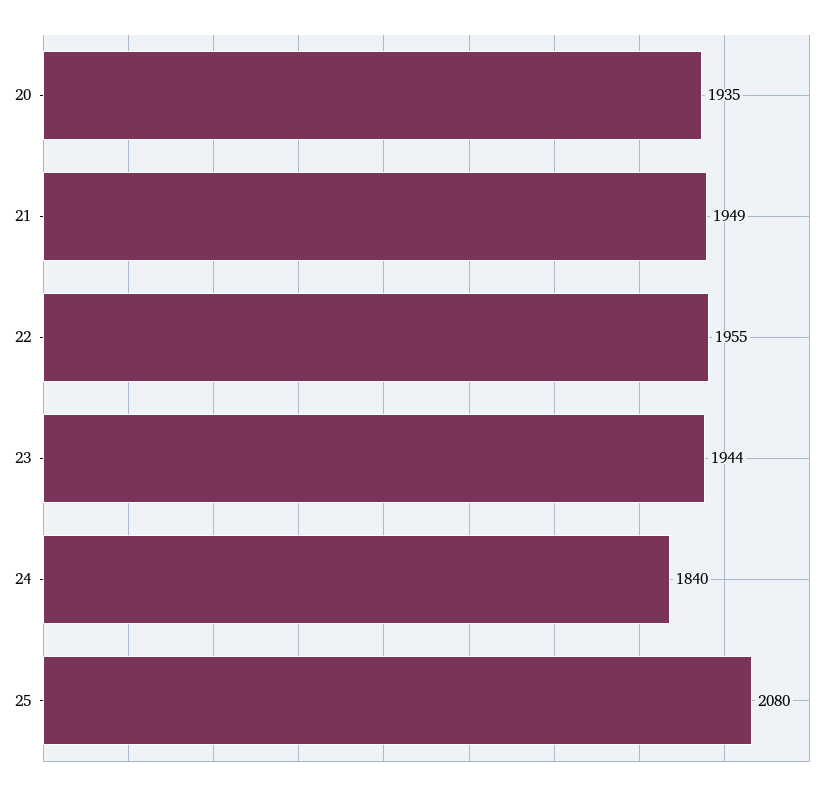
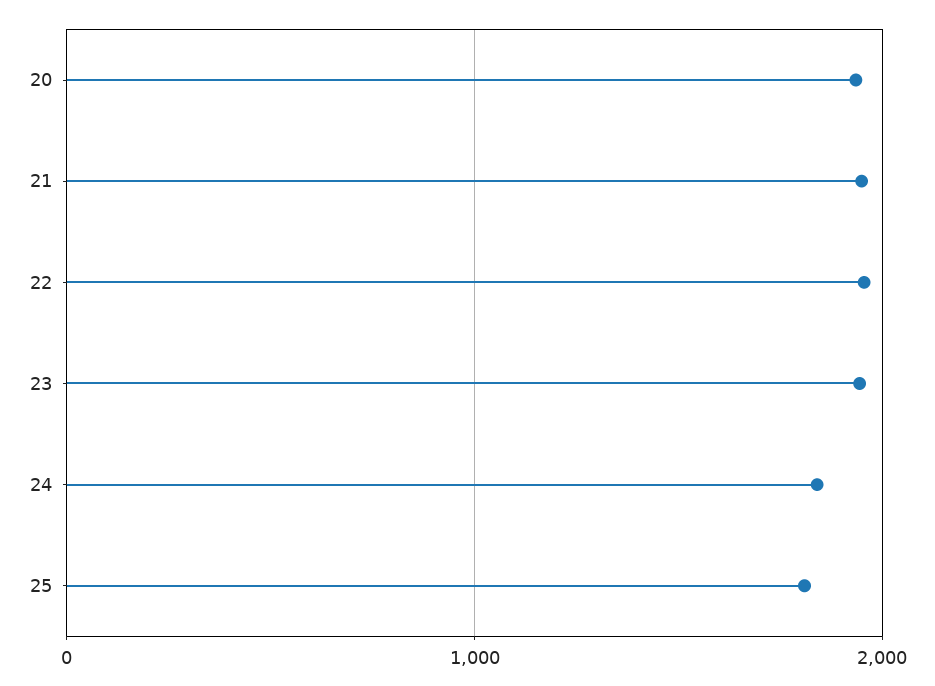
  {
    "20": 1935,
    "21": 1949,
    "22": 1955,
    "23": 1944,
    "24": 1840,
-   "25": 2080
+   "25": 1800
  }

